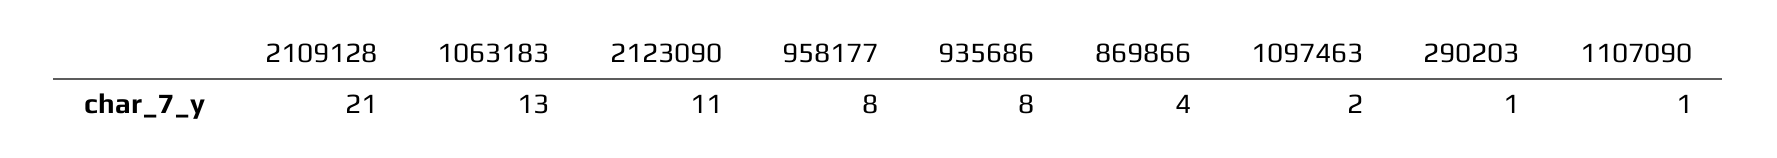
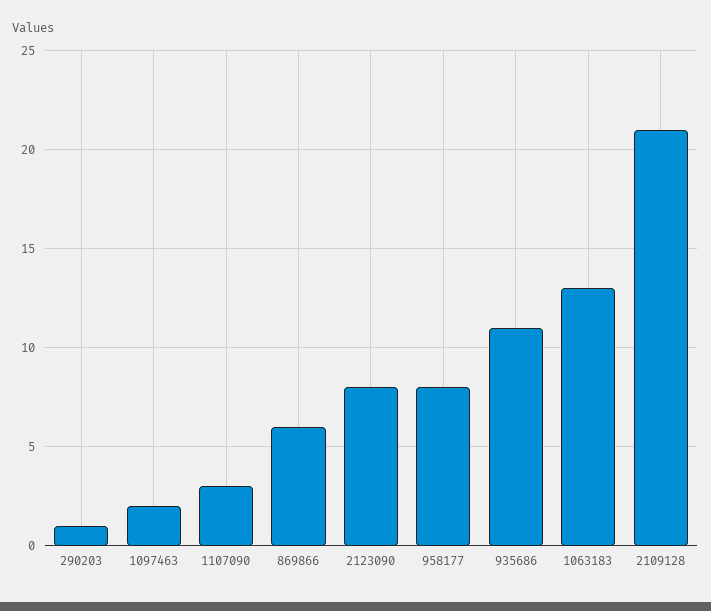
  {
    "2109128": 21,
    "1063183": 13,
-   "2123090": 11,
+   "2123090": 8,
    "958177": 8,
-   "935686": 8,
+   "935686": 11,
-   "869866": 4,
+   "869866": 6,
    "1097463": 2,
    "290203": 1,
-   "1107090": 1
+   "1107090": 3
  }

